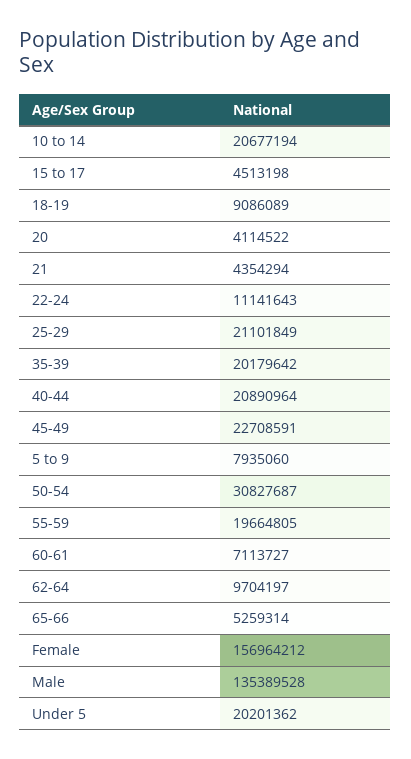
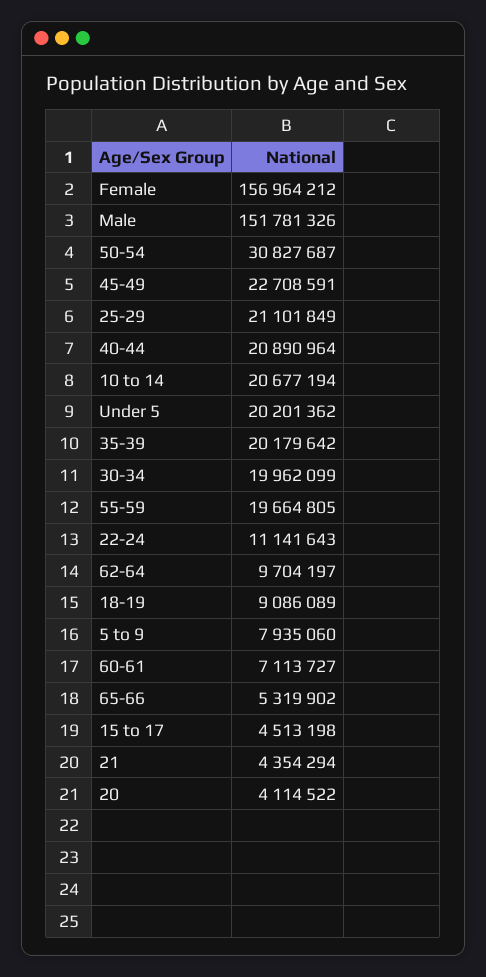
  {
    "10 to 14": 20677194,
    "15 to 17": 4513198,
    "18-19": 9086089,
    "20": 4114522,
    "21": 4354294,
    "22-24": 11141643,
    "25-29": 21101849,
    "35-39": 20179642,
    "40-44": 20890964,
    "45-49": 22708591,
    "5 to 9": 7935060,
    "50-54": 30827687,
    "55-59": 19664805,
    "60-61": 7113727,
    "62-64": 9704197,
-   "65-66": 5259314,
+   "65-66": 5319902,
    "Female": 156964212,
-   "Male": 135389528,
+   "Male": 151781326,
-   "Under 5": 20201362
+   "Under 5": 20201362,
+   "30-34": 19962099
  }

